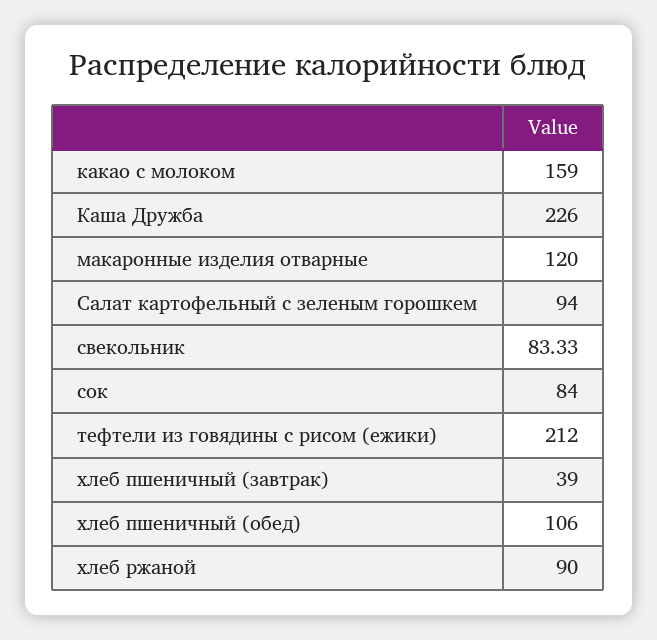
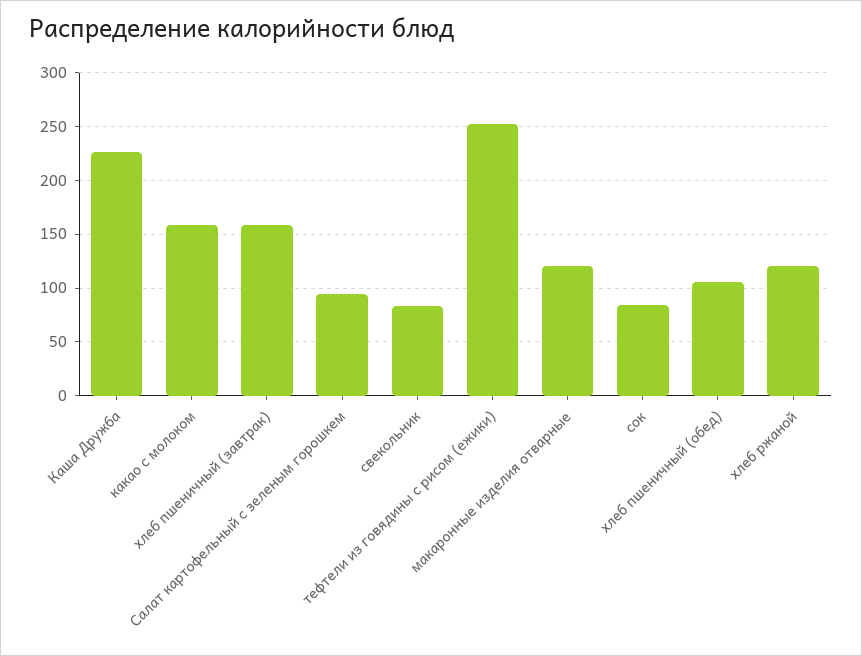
  {
    "какао с молоком": 159,
    "Каша Дружба": 226,
    "макаронные изделия отварные": 120,
    "Салат картофельный с зеленым горошкем": 94,
    "свекольник": 83.33,
    "сок": 84,
-   "тефтели из говядины с рисом (ежики)": 212,
+   "тефтели из говядины с рисом (ежики)": 250,
-   "хлеб пшеничный (завтрак)": 39,
+   "хлеб пшеничный (завтрак)": 160,
    "хлеб пшеничный (обед)": 106,
-   "хлеб ржаной": 90
+   "хлеб ржаной": 120
  }

